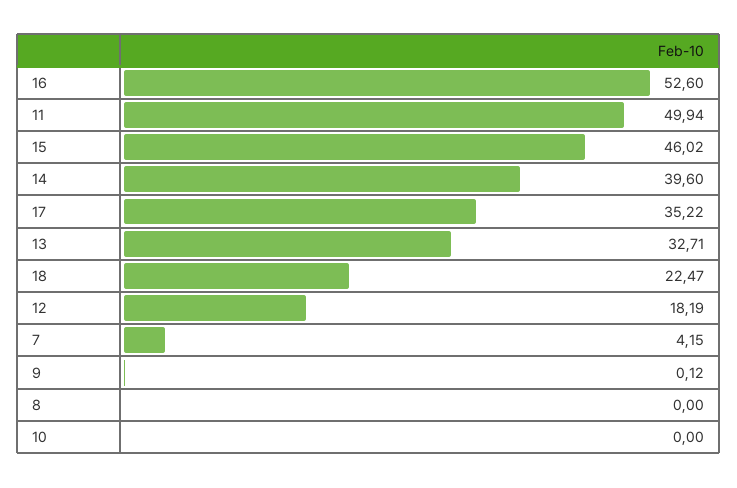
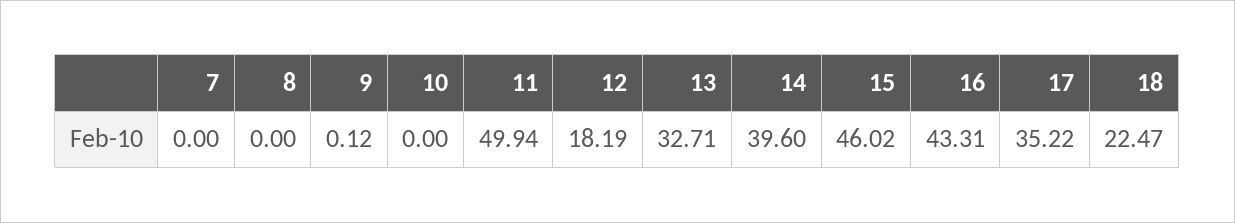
  {
-   "16": 52.6,
+   "16": 43.31,
    "11": 49.94,
    "15": 46.02,
    "14": 39.6,
    "17": 35.22,
    "13": 32.71,
    "18": 22.47,
    "12": 18.19,
-   "7": 4.15,
+   "7": 0,
    "9": 0.12,
    "8": 0,
    "10": 0
  }

